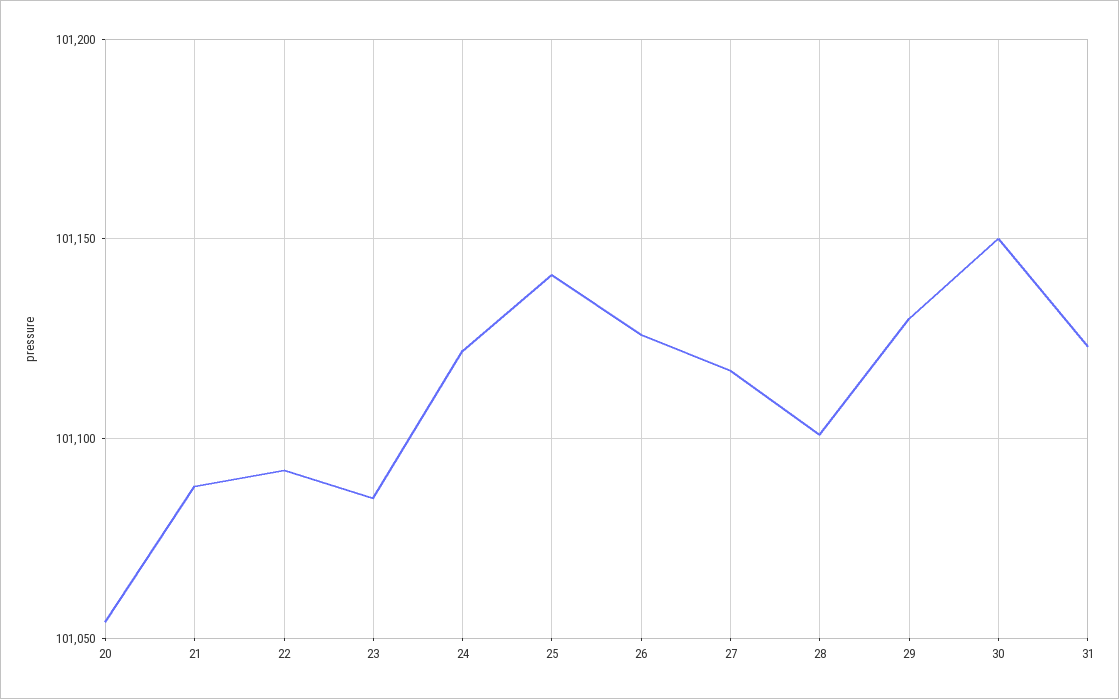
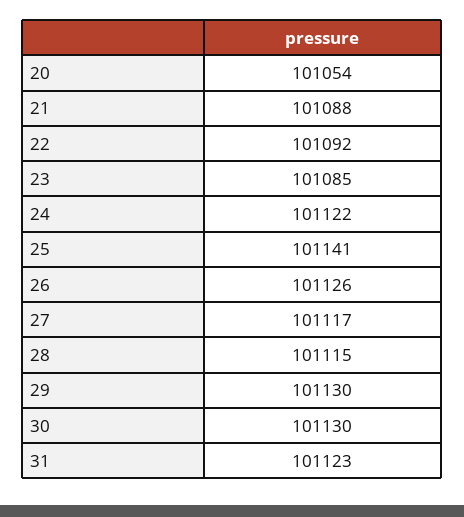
  {
    "20": 101054,
    "21": 101088,
    "22": 101092,
    "23": 101085,
    "24": 101122,
    "25": 101141,
    "26": 101126,
    "27": 101117,
-   "28": 101100,
+   "28": 101115,
    "29": 101130,
-   "30": 101150,
+   "30": 101130,
    "31": 101123
  }

